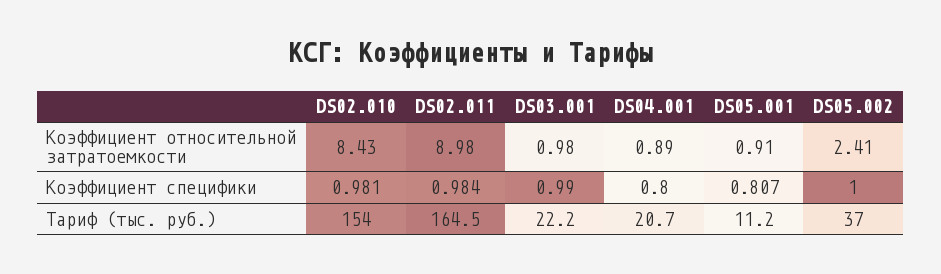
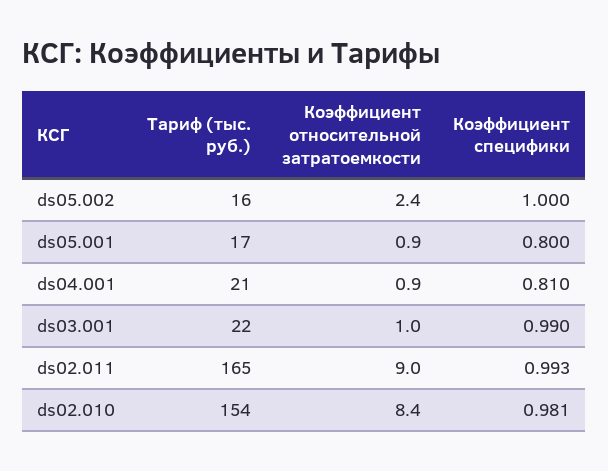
  {
    "DS02.010": {
      "Коэффициент относительной затратоемкости": 8.43,
      "Коэффициент специфики": 0.981,
      "Тариф (тыс. руб.)": 154
    },
    "DS02.011": {
      "Коэффициент относительной затратоемкости": 8.98,
-     "Коэффициент специфики": 0.984,
+     "Коэффициент специфики": 0.993,
      "Тариф (тыс. руб.)": 164.5
    },
    "DS03.001": {
      "Коэффициент относительной затратоемкости": 0.98,
      "Коэффициент специфики": 0.99,
      "Тариф (тыс. руб.)": 22.2
    },
    "DS04.001": {
      "Коэффициент относительной затратоемкости": 0.89,
-     "Коэффициент специфики": 0.8,
+     "Коэффициент специфики": 0.81,
      "Тариф (тыс. руб.)": 20.7
    },
    "DS05.001": {
      "Коэффициент относительной затратоемкости": 0.91,
-     "Коэффициент специфики": 0.807,
+     "Коэффициент специфики": 0.8,
-     "Тариф (тыс. руб.)": 11.2
+     "Тариф (тыс. руб.)": 17
    },
    "DS05.002": {
      "Коэффициент относительной затратоемкости": 2.41,
      "Коэффициент специфики": 1,
-     "Тариф (тыс. руб.)": 37
+     "Тариф (тыс. руб.)": 16
    }
  }

